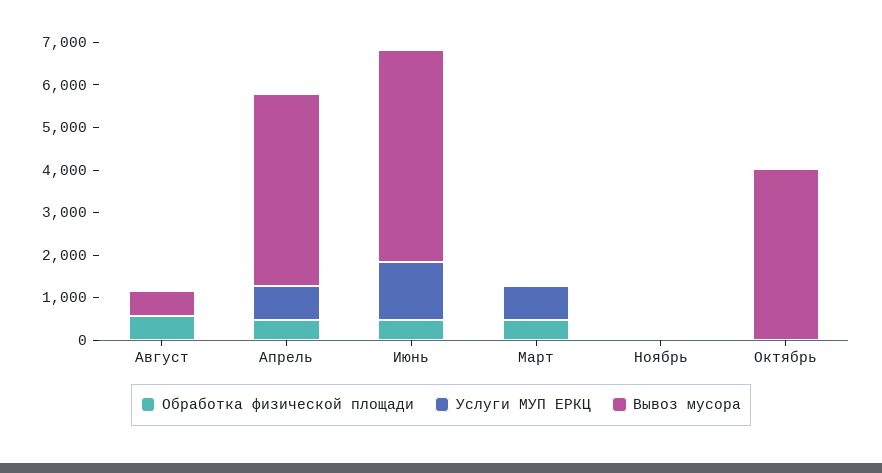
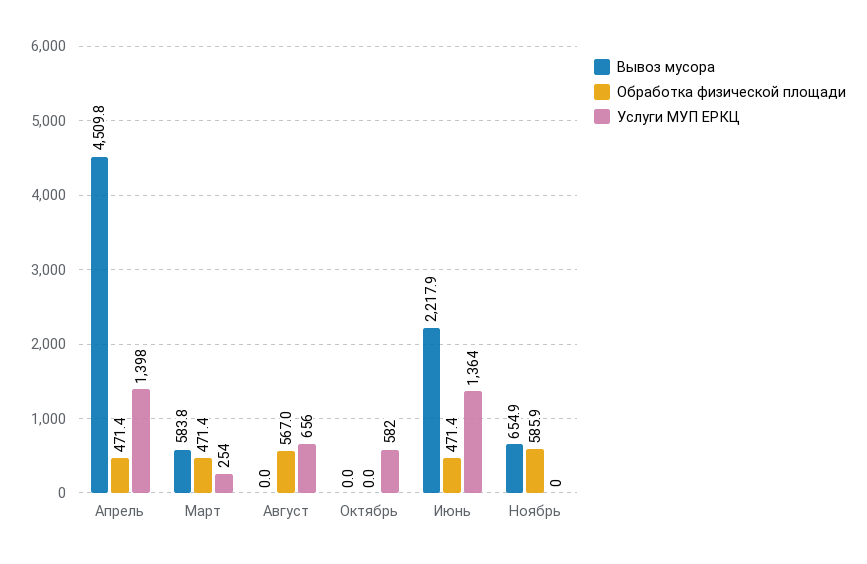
  {
    "Обработка физической площади": {
      "Август": 567,
      "Апрель": 471.4,
      "Июнь": 471.4,
      "Март": 471.4,
-     "Ноябрь": 0,
+     "Ноябрь": 585.9,
      "Октябрь": 0
    },
    "Услуги МУП ЕРКЦ": {
-     "Август": 0,
+     "Август": 656,
-     "Апрель": 800,
+     "Апрель": 1398,
      "Июнь": 1364,
-     "Март": 800,
+     "Март": 254,
      "Ноябрь": 0,
-     "Октябрь": 0
+     "Октябрь": 582
    },
    "Вывоз мусора": {
-     "Август": 600,
+     "Август": 0,
      "Апрель": 4509.8,
-     "Июнь": 5000,
+     "Июнь": 2217.9,
-     "Март": 0,
+     "Март": 583.8,
-     "Ноябрь": 0,
+     "Ноябрь": 654.9,
-     "Октябрь": 4000
+     "Октябрь": 0
    }
  }

